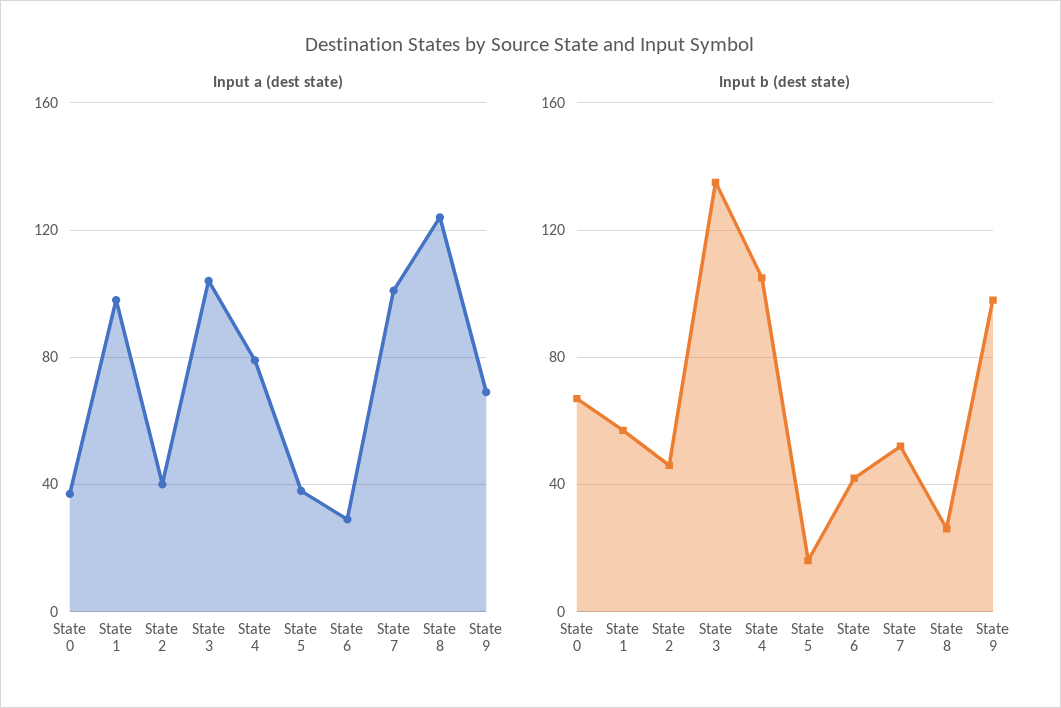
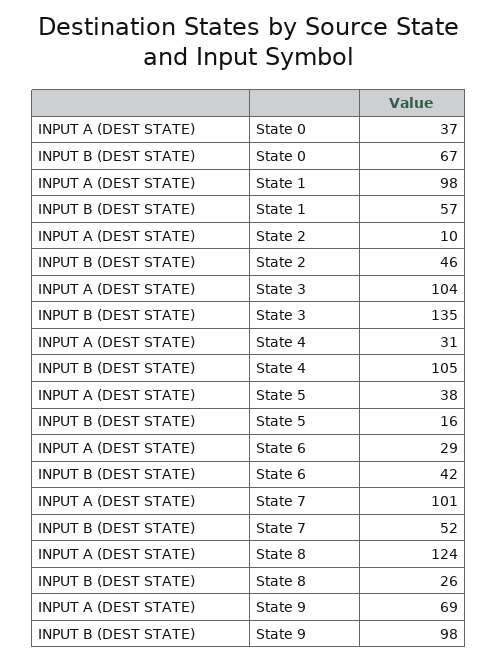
  {
    "Input a (dest state)": {
      "State 0": 37,
      "State 1": 98,
-     "State 2": 40,
+     "State 2": 10,
      "State 3": 104,
-     "State 4": 80,
+     "State 4": 31,
      "State 5": 38,
      "State 6": 29,
      "State 7": 101,
      "State 8": 124,
      "State 9": 69
    },
    "Input b (dest state)": {
      "State 0": 67,
      "State 1": 57,
      "State 2": 46,
      "State 3": 135,
      "State 4": 105,
      "State 5": 16,
      "State 6": 42,
      "State 7": 52,
      "State 8": 26,
      "State 9": 98
    }
  }

